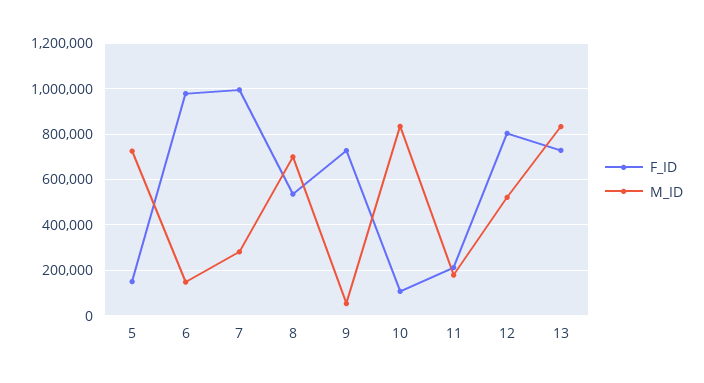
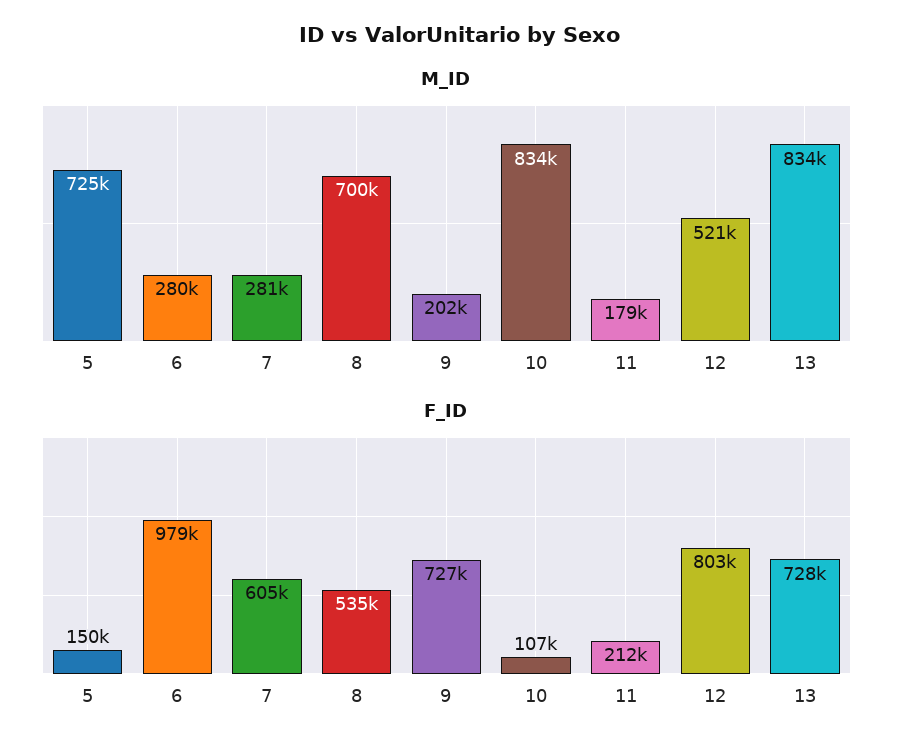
  {
    "F_ID": {
      "5": 150000,
      "6": 979000,
-     "7": 1000000,
+     "7": 605000,
      "8": 535000,
      "9": 727000,
      "10": 107000,
      "11": 212000,
      "12": 803000,
      "13": 728000
    },
    "M_ID": {
      "5": 725000,
-     "6": 150000,
+     "6": 280000,
      "7": 281000,
      "8": 700000,
-     "9": 50000,
+     "9": 202000,
      "10": 834000,
      "11": 179000,
      "12": 521000,
      "13": 834000
    }
  }

